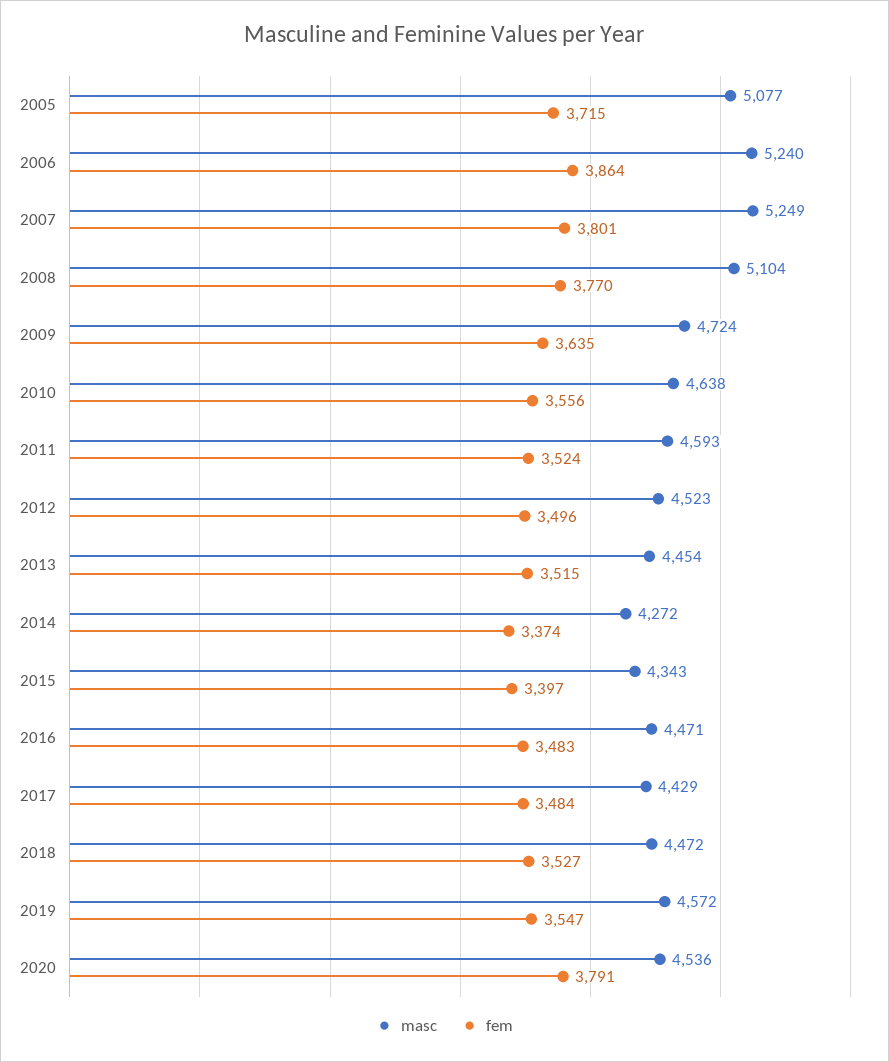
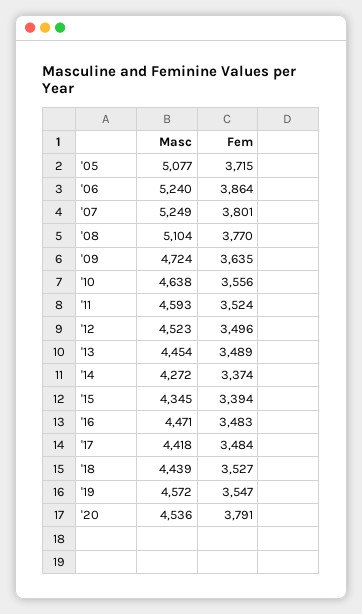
  {
    "masc": {
      "2005": 5077,
      "2006": 5240,
      "2007": 5249,
      "2008": 5104,
      "2009": 4724,
      "2010": 4638,
      "2011": 4593,
      "2012": 4523,
      "2013": 4454,
      "2014": 4272,
-     "2015": 4343,
+     "2015": 4345,
      "2016": 4471,
-     "2017": 4429,
+     "2017": 4418,
-     "2018": 4472,
+     "2018": 4439,
      "2019": 4572,
      "2020": 4536
    },
    "fem": {
      "2005": 3715,
      "2006": 3864,
      "2007": 3801,
      "2008": 3770,
      "2009": 3635,
      "2010": 3556,
      "2011": 3524,
      "2012": 3496,
-     "2013": 3515,
+     "2013": 3489,
      "2014": 3374,
-     "2015": 3397,
+     "2015": 3394,
      "2016": 3483,
      "2017": 3484,
      "2018": 3527,
      "2019": 3547,
      "2020": 3791
    }
  }

